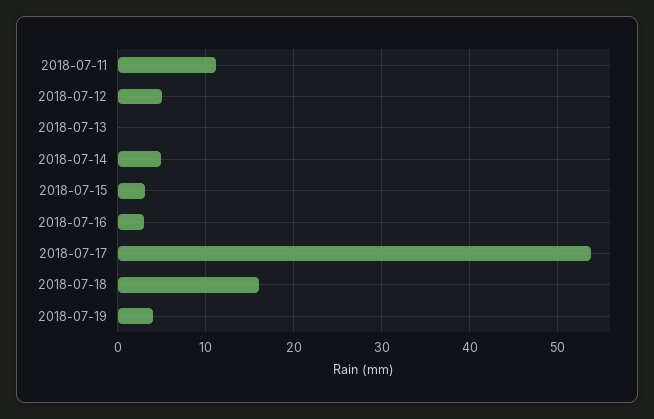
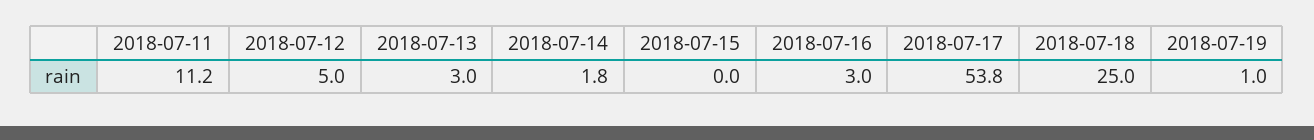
  {
    "2018-07-11": 11.2,
    "2018-07-12": 5,
-   "2018-07-13": 0,
+   "2018-07-13": 3,
-   "2018-07-14": 5,
+   "2018-07-14": 1.8,
-   "2018-07-15": 3,
+   "2018-07-15": 0,
    "2018-07-16": 3,
    "2018-07-17": 53.8,
-   "2018-07-18": 16,
+   "2018-07-18": 25,
-   "2018-07-19": 4
+   "2018-07-19": 1
  }

